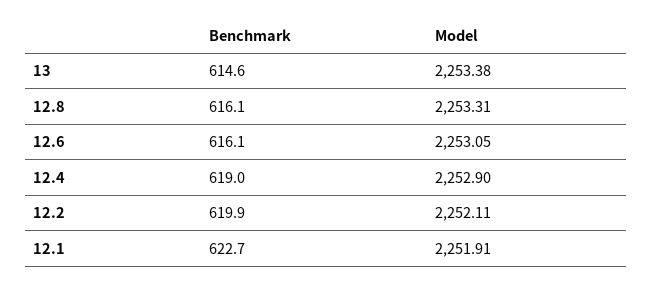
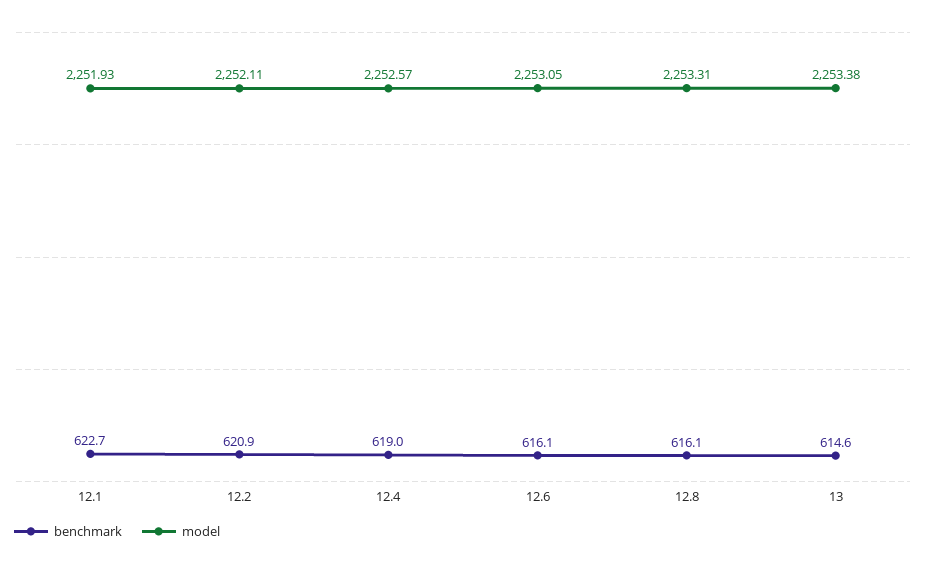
  {
    "Benchmark": {
      "13": 614.6,
      "12.8": 616.1,
      "12.6": 616.1,
      "12.4": 619,
-     "12.2": 619.9,
+     "12.2": 620.9,
      "12.1": 622.7
    },
    "Model": {
      "13": 2253.38,
      "12.8": 2253.31,
      "12.6": 2253.05,
-     "12.4": 2252.9,
+     "12.4": 2252.57,
      "12.2": 2252.11,
-     "12.1": 2251.91
+     "12.1": 2251.93
    }
  }

